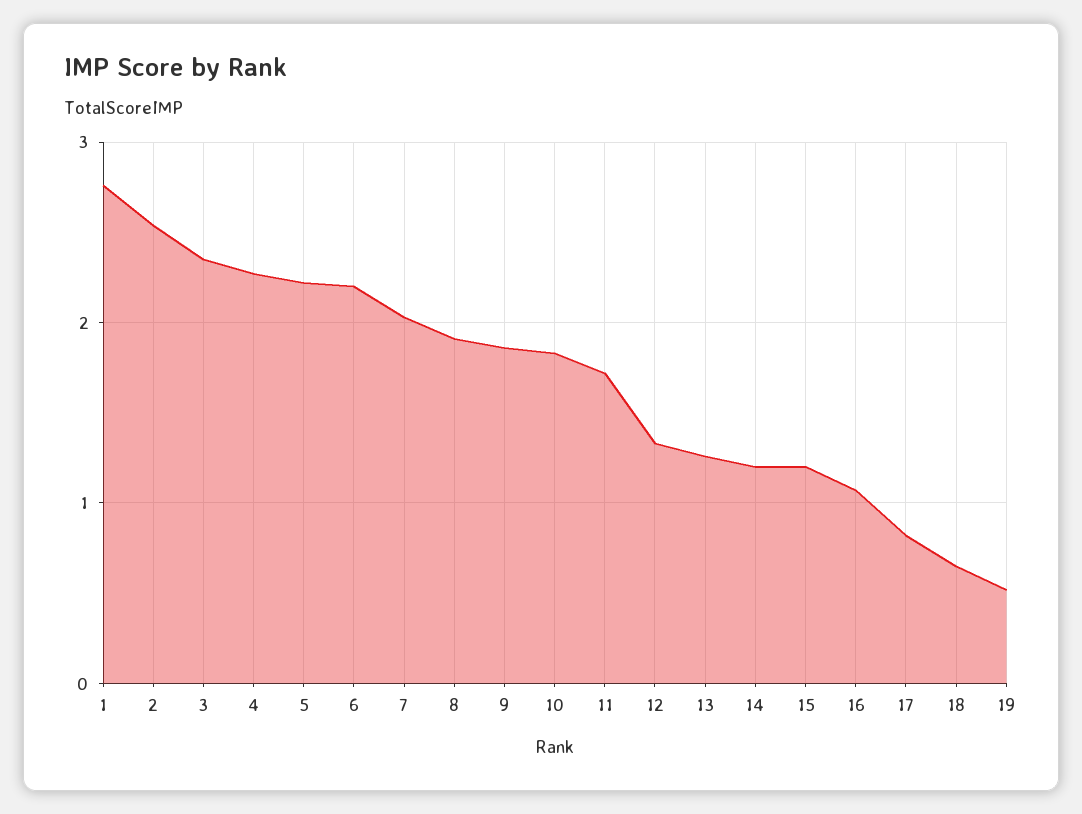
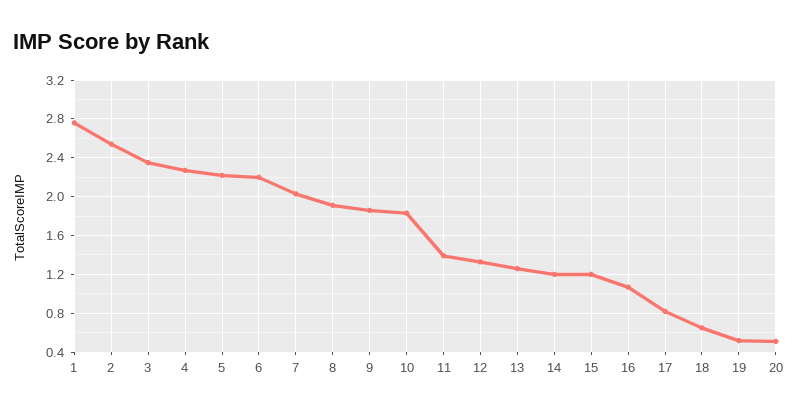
  {
    "1": 2.8,
    "2": 2.5,
    "3": 2.4,
    "4": 2.3,
    "5": 2.2,
    "6": 2.2,
    "7": 2,
    "8": 1.9,
    "9": 1.9,
    "10": 1.8,
-   "11": 1.7,
+   "11": 1.4,
    "12": 1.3,
    "13": 1.3,
    "14": 1.2,
    "15": 1.2,
    "16": 1.1,
    "17": 0.8,
    "18": 0.7,
-   "19": 0.5
+   "19": 0.5,
+   "20": 0.5
  }

